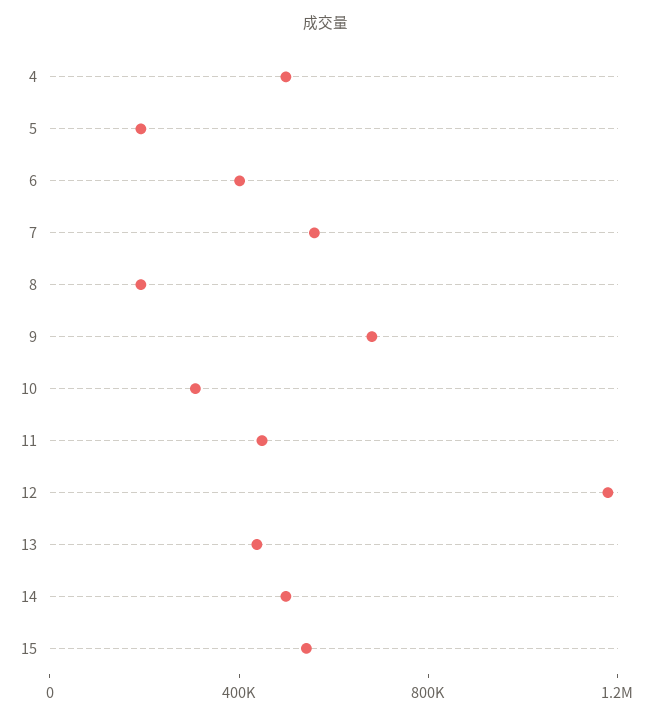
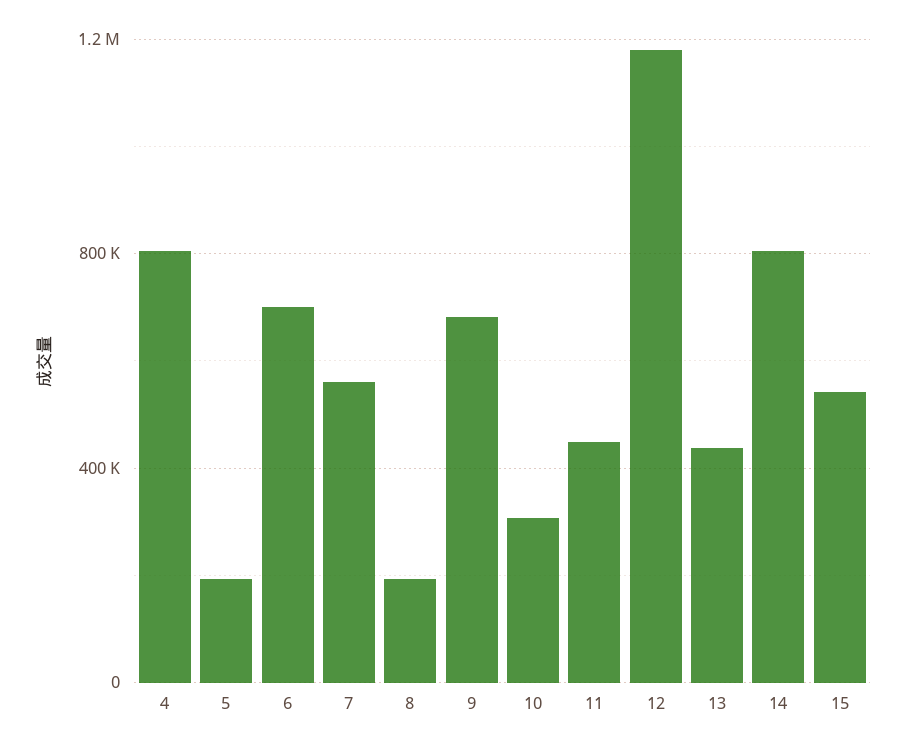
  {
-   "4": 500000,
+   "4": 800000,
    "5": 200000,
-   "6": 400000,
+   "6": 700000,
    "7": 550000,
    "8": 200000,
    "9": 700000,
    "10": 300000,
    "11": 450000,
    "12": 1200000,
    "13": 450000,
-   "14": 500000,
+   "14": 800000,
    "15": 550000
  }

